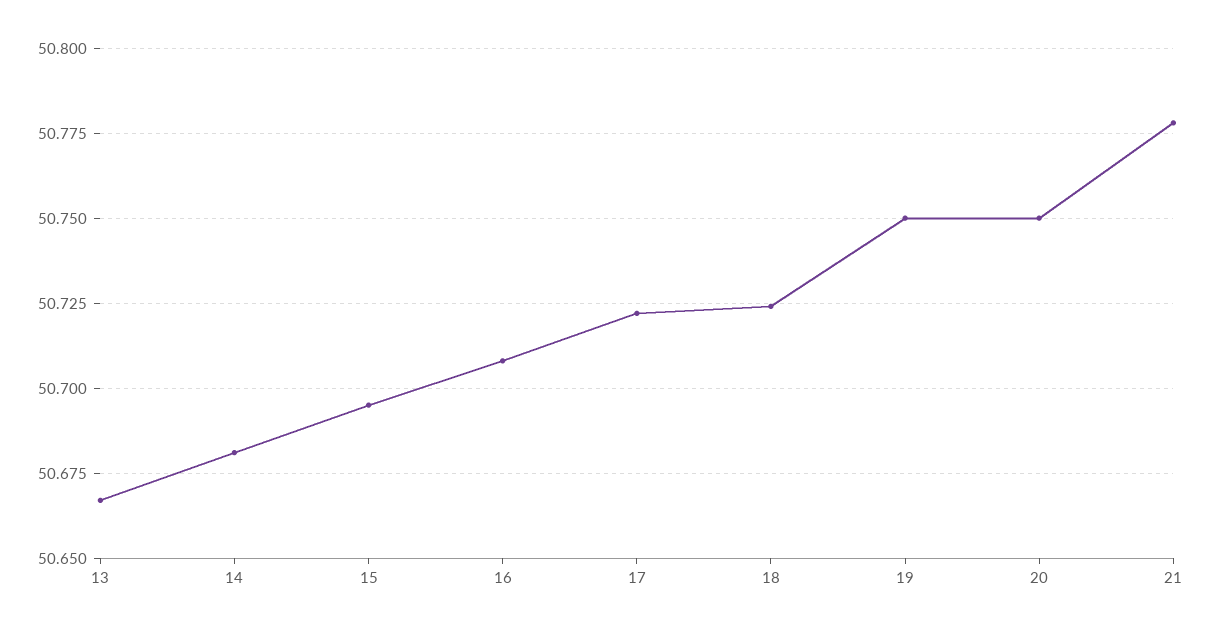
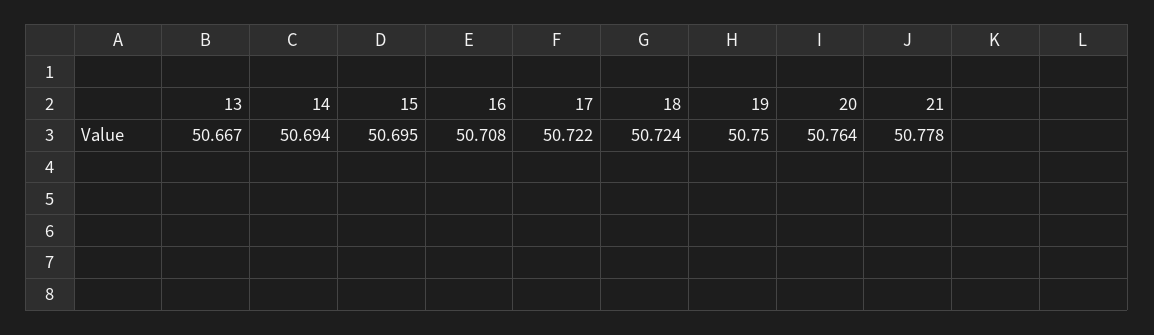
  {
    "13": 50.667,
-   "14": 50.68,
+   "14": 50.694,
    "15": 50.695,
    "16": 50.708,
    "17": 50.722,
    "18": 50.724,
    "19": 50.75,
-   "20": 50.75,
+   "20": 50.764,
    "21": 50.778
  }

